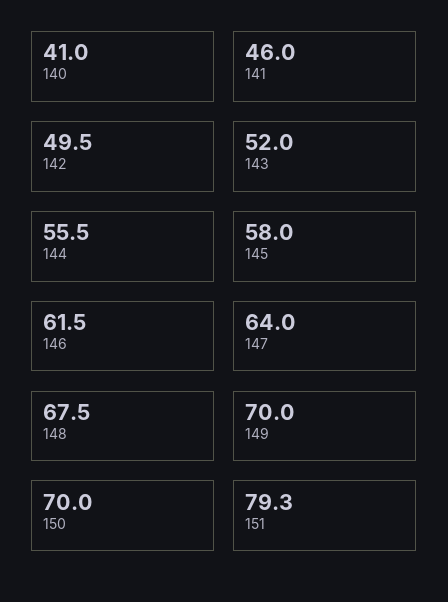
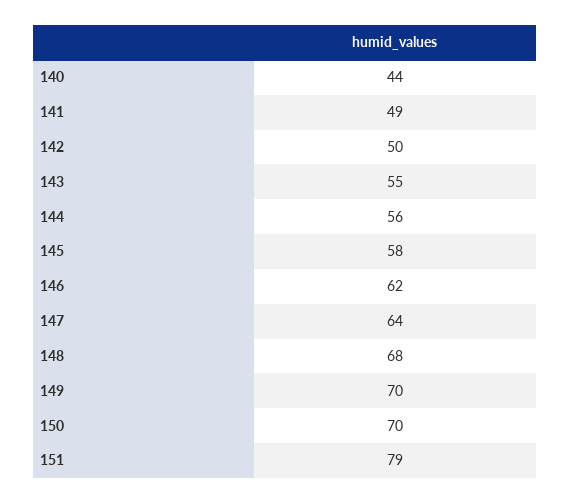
  {
-   "140": 41,
+   "140": 44,
-   "141": 46,
+   "141": 49,
    "142": 49.5,
-   "143": 52,
+   "143": 55,
    "144": 55.5,
    "145": 58,
    "146": 61.5,
    "147": 64,
    "148": 67.5,
    "149": 70,
    "150": 70,
    "151": 79.3
  }

